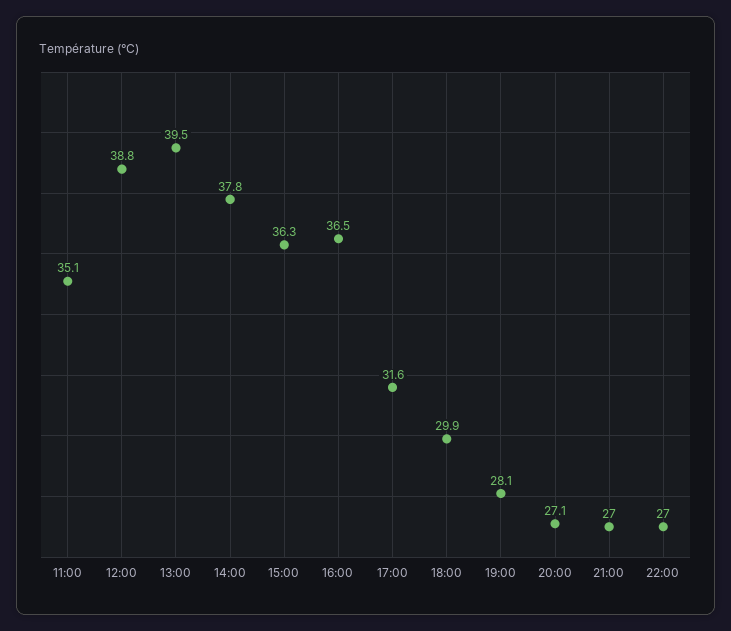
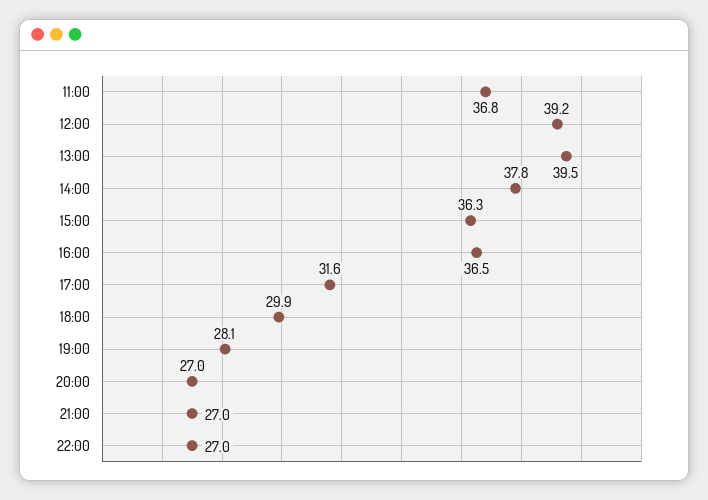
  {
-   "11:00": 35.1,
+   "11:00": 36.8,
-   "12:00": 38.8,
+   "12:00": 39.2,
    "13:00": 39.5,
    "14:00": 37.8,
    "15:00": 36.3,
    "16:00": 36.5,
    "17:00": 31.6,
    "18:00": 29.9,
    "19:00": 28.1,
-   "20:00": 27.1,
+   "20:00": 27,
    "21:00": 27,
    "22:00": 27
  }

